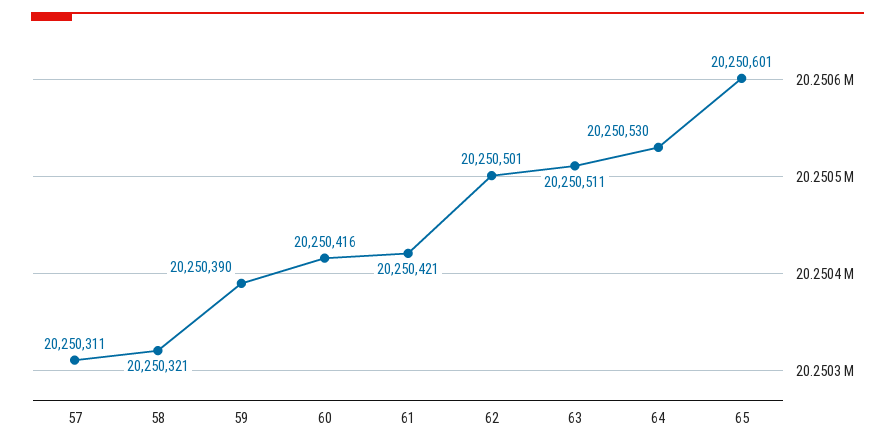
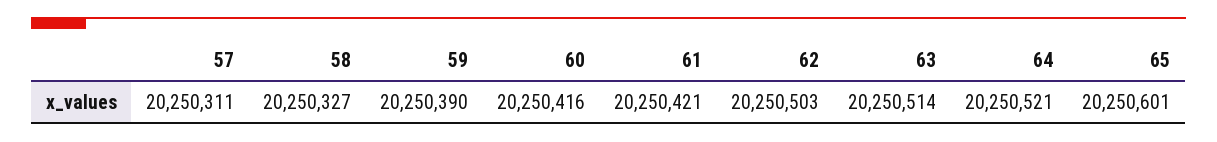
  {
    "57": 20250311,
-   "58": 20250321,
+   "58": 20250327,
    "59": 20250390,
    "60": 20250416,
    "61": 20250421,
-   "62": 20250501,
+   "62": 20250503,
-   "63": 20250511,
+   "63": 20250514,
-   "64": 20250530,
+   "64": 20250521,
    "65": 20250601
  }

